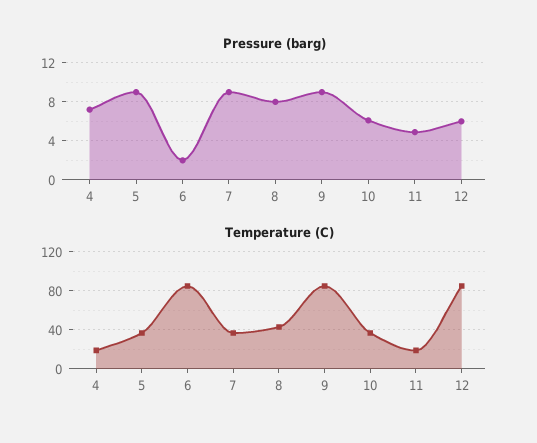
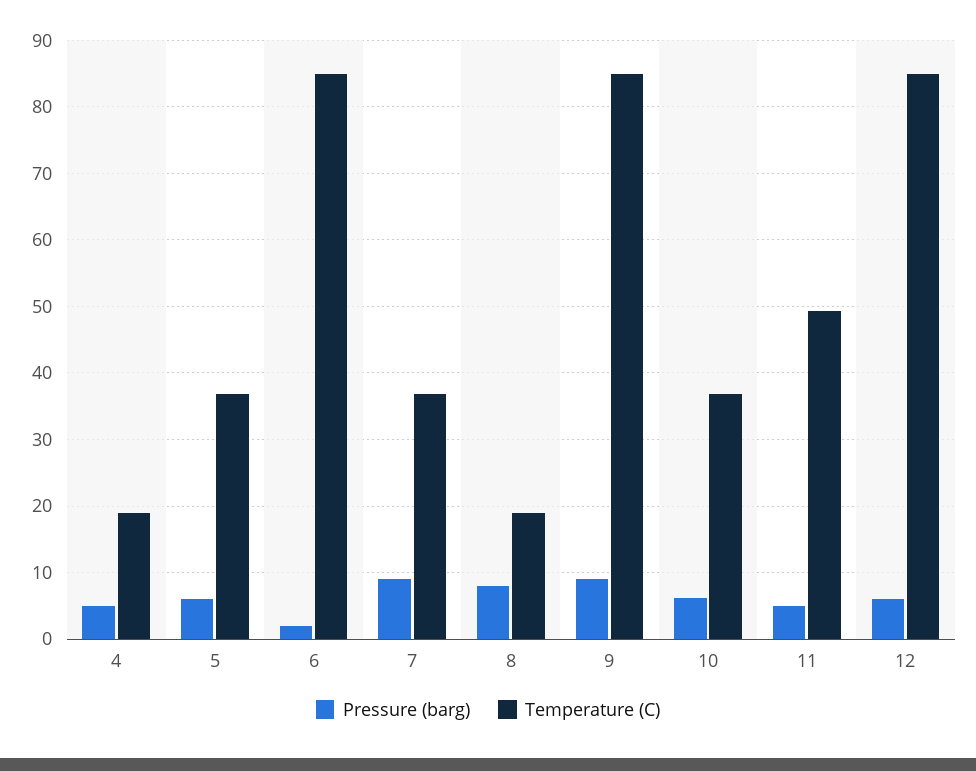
  {
    "Pressure (barg)": {
-     "4": 7,
+     "4": 5,
-     "5": 9,
+     "5": 6,
      "6": 2,
      "7": 9,
      "8": 8,
      "9": 9,
      "10": 6,
      "11": 5,
      "12": 6
    },
    "Temperature (C)": {
      "4": 19,
      "5": 37,
      "6": 85,
      "7": 37,
-     "8": 40,
+     "8": 19,
      "9": 85,
      "10": 37,
-     "11": 20,
+     "11": 49,
      "12": 85
    }
  }

